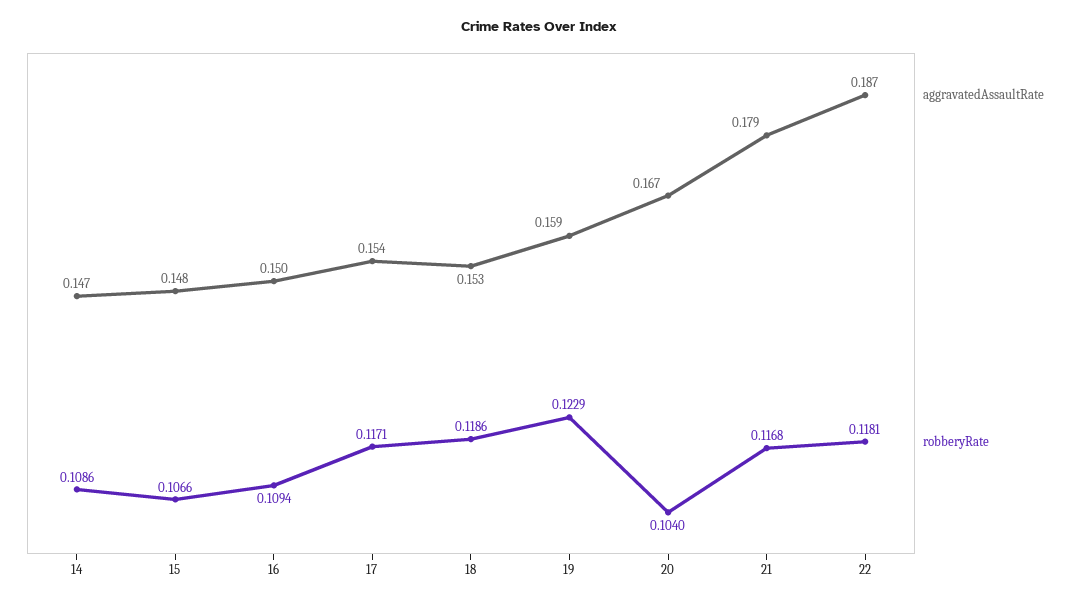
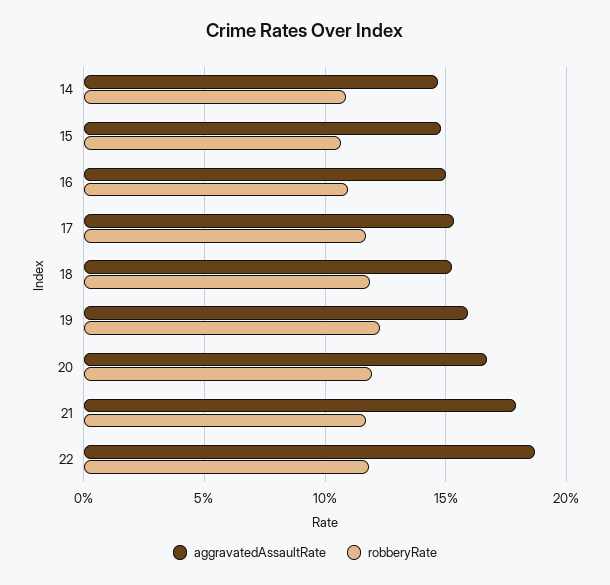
  {
    "aggravatedAssaultRate": {
      "14": 0.147,
      "15": 0.148,
      "16": 0.15,
      "17": 0.154,
      "18": 0.153,
      "19": 0.159,
      "20": 0.167,
      "21": 0.179,
      "22": 0.187
    },
    "robberyRate": {
      "14": 0.1086,
      "15": 0.1066,
      "16": 0.1094,
      "17": 0.1171,
      "18": 0.1186,
      "19": 0.1229,
-     "20": 0.104,
+     "20": 0.12,
      "21": 0.1168,
      "22": 0.1181
    }
  }

